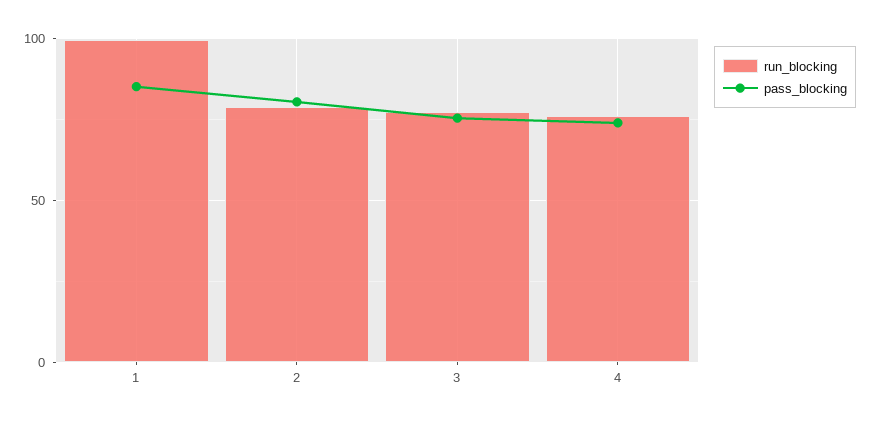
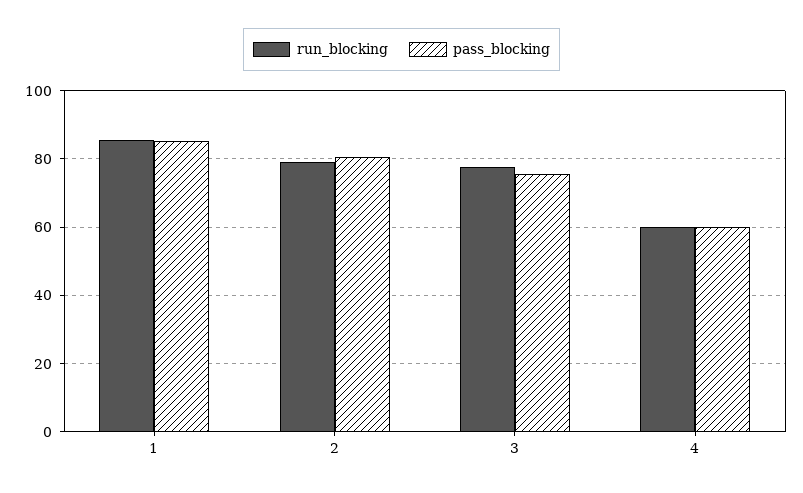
  {
    "run_blocking": {
-     "1": 100,
+     "1": 86,
      "2": 80,
      "3": 78,
-     "4": 75
+     "4": 60
    },
    "pass_blocking": {
      "1": 86,
      "2": 80,
      "3": 76,
-     "4": 75
+     "4": 60
    }
  }

